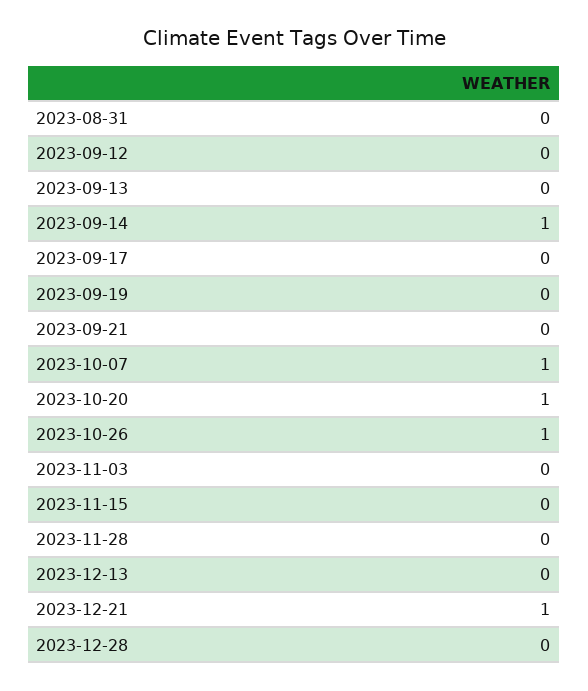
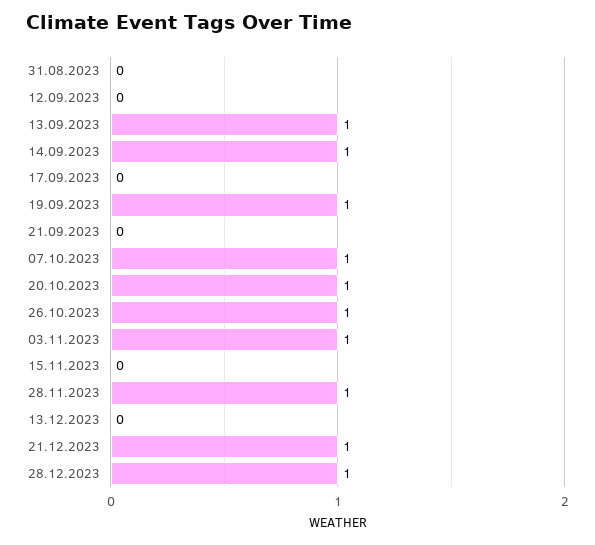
  {
    "2023-08-31": 0,
    "2023-09-12": 0,
-   "2023-09-13": 0,
+   "2023-09-13": 1,
    "2023-09-14": 1,
    "2023-09-17": 0,
-   "2023-09-19": 0,
+   "2023-09-19": 1,
    "2023-09-21": 0,
    "2023-10-07": 1,
    "2023-10-20": 1,
    "2023-10-26": 1,
-   "2023-11-03": 0,
+   "2023-11-03": 1,
    "2023-11-15": 0,
-   "2023-11-28": 0,
+   "2023-11-28": 1,
    "2023-12-13": 0,
    "2023-12-21": 1,
-   "2023-12-28": 0
+   "2023-12-28": 1
  }

